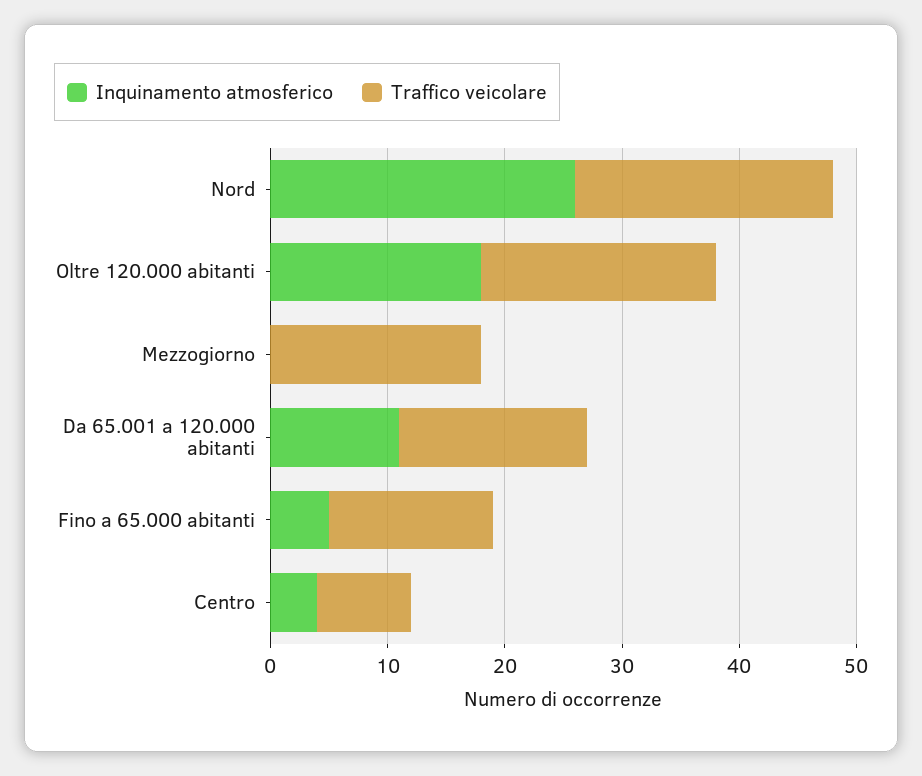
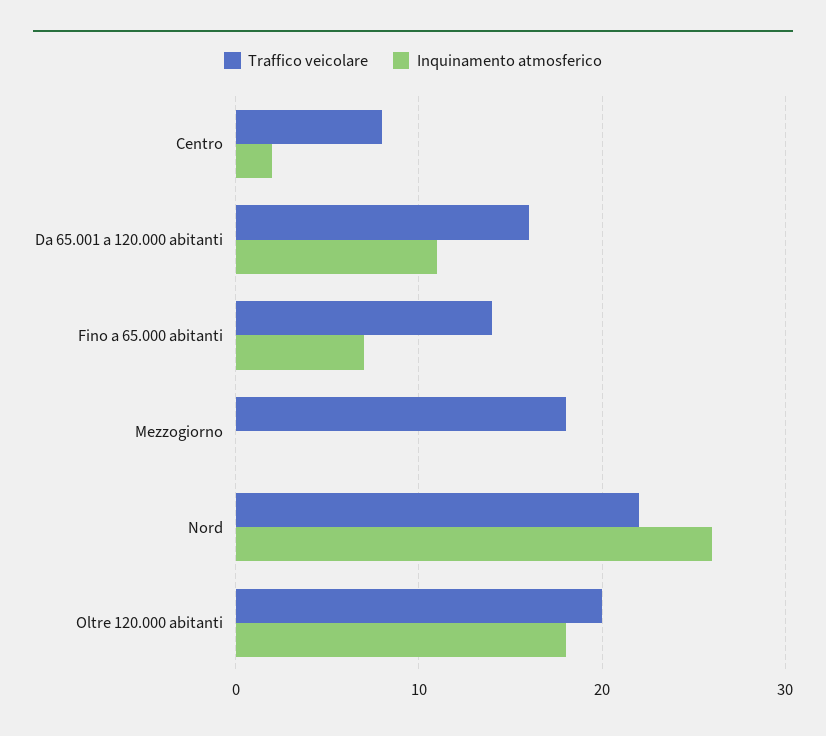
  {
    "Inquinamento atmosferico": {
      "Nord": 26,
      "Oltre 120.000 abitanti": 18,
      "Mezzogiorno": 0,
      "Da 65.001 a 120.000 abitanti": 11,
-     "Fino a 65.000 abitanti": 5,
+     "Fino a 65.000 abitanti": 7,
-     "Centro": 4
+     "Centro": 2
    },
    "Traffico veicolare": {
      "Nord": 22,
      "Oltre 120.000 abitanti": 20,
      "Mezzogiorno": 18,
      "Da 65.001 a 120.000 abitanti": 16,
      "Fino a 65.000 abitanti": 14,
      "Centro": 8
    }
  }

